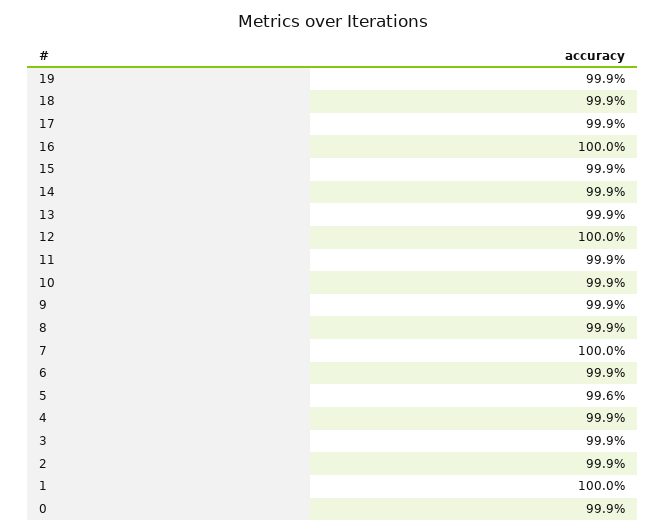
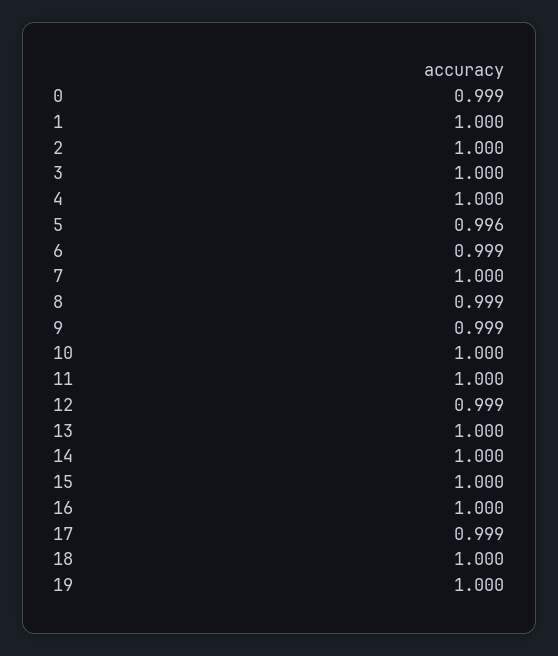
  {
-   "19": 0.999,
+   "19": 1,
-   "18": 0.999,
+   "18": 1,
    "17": 0.999,
    "16": 1,
-   "15": 0.999,
+   "15": 1,
-   "14": 0.999,
+   "14": 1,
-   "13": 0.999,
+   "13": 1,
-   "12": 1,
+   "12": 0.999,
-   "11": 0.999,
+   "11": 1,
-   "10": 0.999,
+   "10": 1,
    "9": 0.999,
    "8": 0.999,
    "7": 1,
    "6": 0.999,
    "5": 0.996,
-   "4": 0.999,
+   "4": 1,
-   "3": 0.999,
+   "3": 1,
-   "2": 0.999,
+   "2": 1,
    "1": 1,
    "0": 0.999
  }

